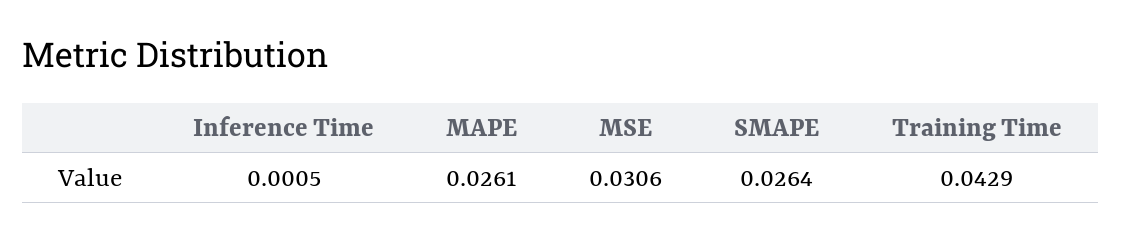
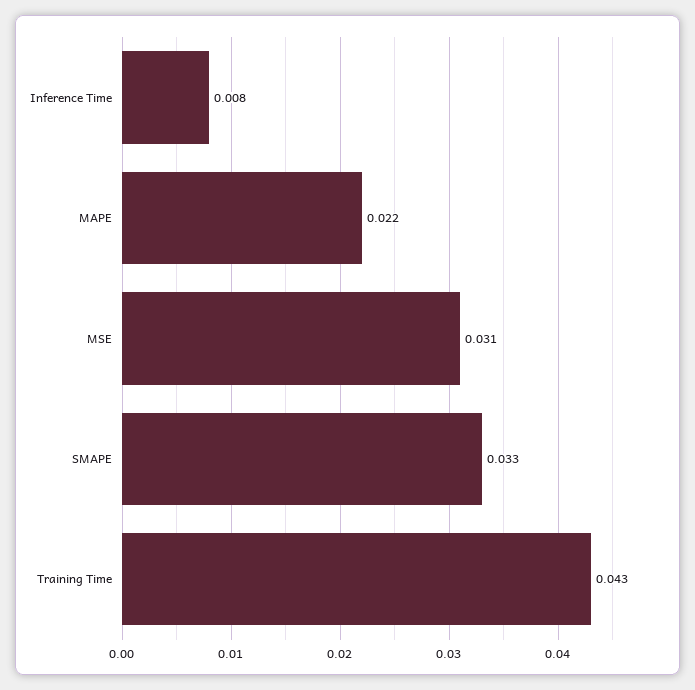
  {
-   "Inference Time": 0.0005,
+   "Inference Time": 0.008,
-   "MAPE": 0.0261,
+   "MAPE": 0.022,
    "MSE": 0.0306,
-   "SMAPE": 0.0264,
+   "SMAPE": 0.033,
    "Training Time": 0.0429
  }

